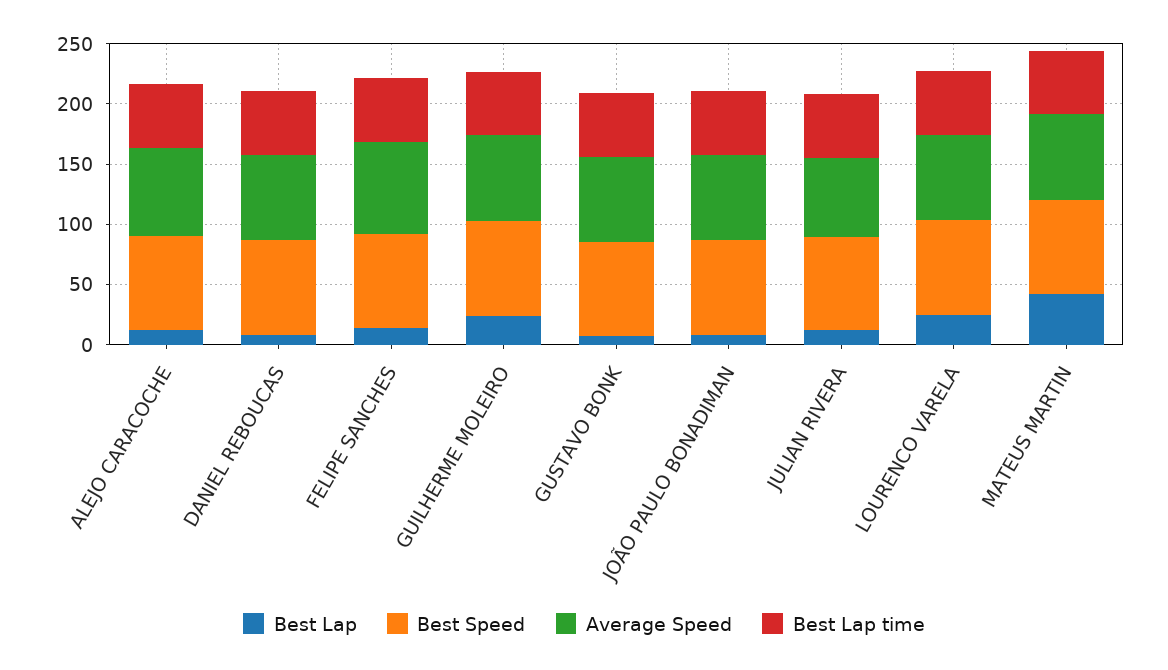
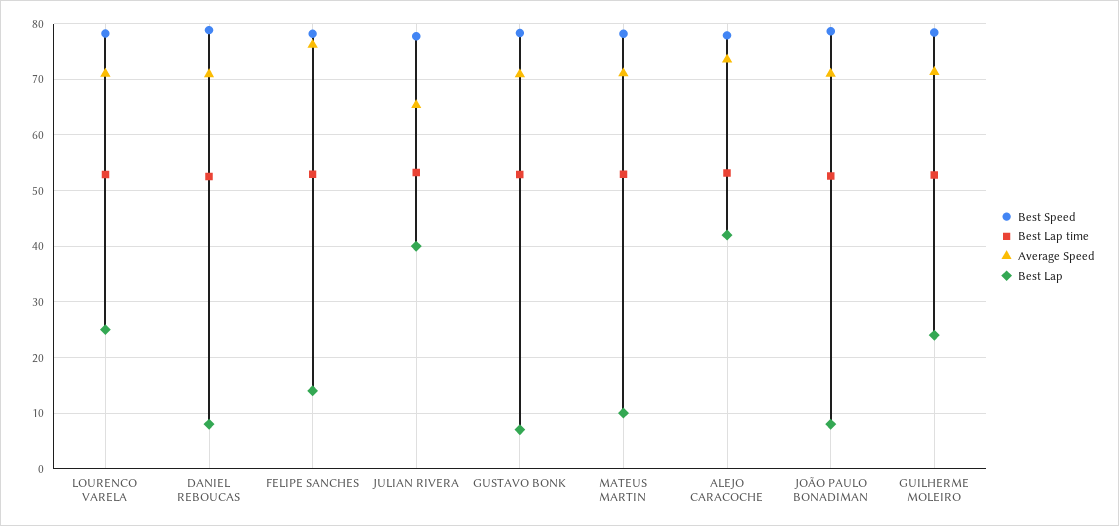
  {
    "Best Lap": {
-     "ALEJO CARACOCHE": 10,
+     "ALEJO CARACOCHE": 42,
      "DANIEL REBOUCAS": 8,
      "FELIPE SANCHES": 14,
      "GUILHERME MOLEIRO": 24,
      "GUSTAVO BONK": 8,
      "JOÃO PAULO BONADIMAN": 8,
-     "JULIAN RIVERA": 10,
+     "JULIAN RIVERA": 40,
      "LOURENCO VARELA": 26,
-     "MATEUS MARTIN": 40
+     "MATEUS MARTIN": 10
    },
    "Best Speed": {
      "ALEJO CARACOCHE": 78,
      "DANIEL REBOUCAS": 78,
      "FELIPE SANCHES": 78,
      "GUILHERME MOLEIRO": 78,
      "GUSTAVO BONK": 78,
      "JOÃO PAULO BONADIMAN": 78,
      "JULIAN RIVERA": 78,
      "LOURENCO VARELA": 78,
      "MATEUS MARTIN": 78
    },
    "Average Speed": {
      "ALEJO CARACOCHE": 74,
      "DANIEL REBOUCAS": 70,
      "FELIPE SANCHES": 76,
      "GUILHERME MOLEIRO": 72,
      "GUSTAVO BONK": 70,
      "JOÃO PAULO BONADIMAN": 72,
      "JULIAN RIVERA": 66,
      "LOURENCO VARELA": 72,
      "MATEUS MARTIN": 72
    },
    "Best Lap time": {
      "ALEJO CARACOCHE": 54,
      "DANIEL REBOUCAS": 52,
      "FELIPE SANCHES": 52,
      "GUILHERME MOLEIRO": 52,
      "GUSTAVO BONK": 52,
      "JOÃO PAULO BONADIMAN": 52,
      "JULIAN RIVERA": 54,
      "LOURENCO VARELA": 52,
      "MATEUS MARTIN": 52
    }
  }

